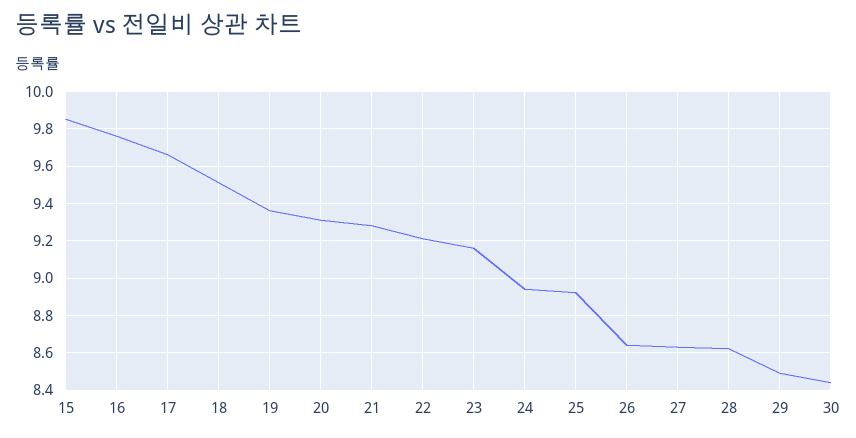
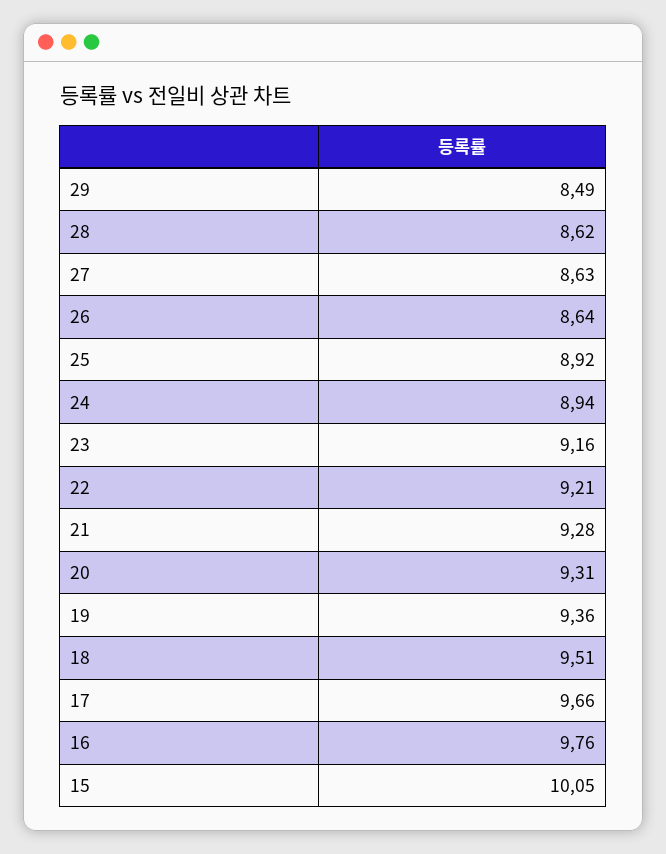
  {
-   "15": 9.85,
+   "15": 10.05,
    "16": 9.76,
    "17": 9.66,
    "18": 9.51,
    "19": 9.36,
    "20": 9.31,
    "21": 9.28,
    "22": 9.21,
    "23": 9.16,
    "24": 8.94,
    "25": 8.92,
    "26": 8.64,
    "27": 8.63,
    "28": 8.62,
-   "29": 8.49,
+   "29": 8.49
-   "30": 8.45
  }

